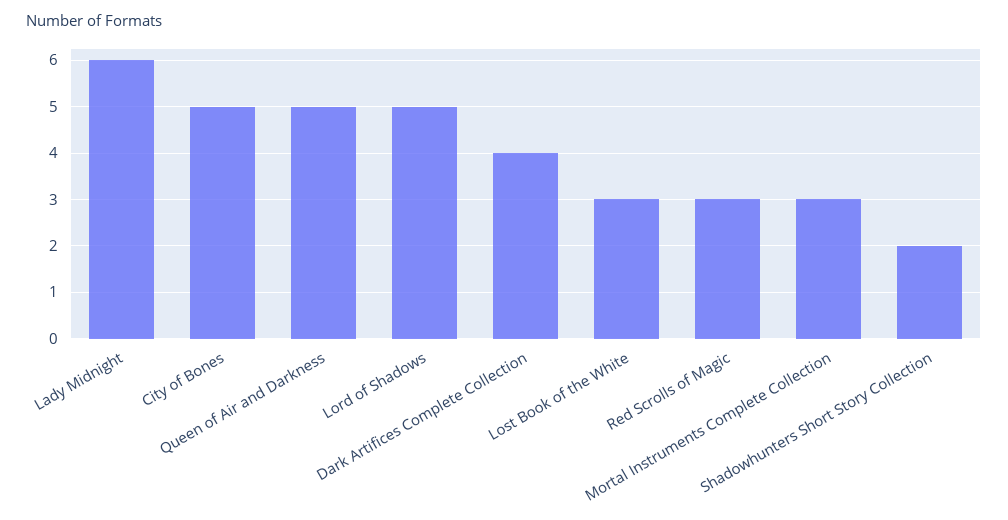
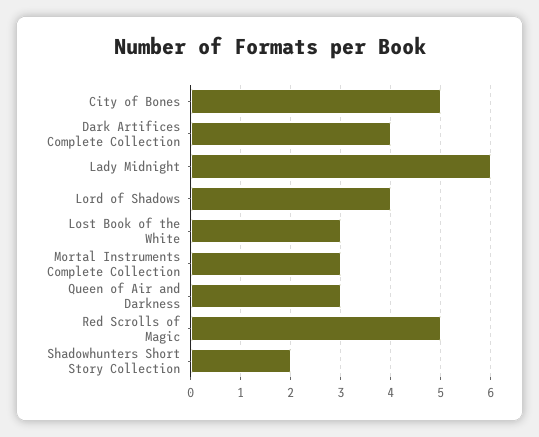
  {
    "Lady Midnight": 6,
    "City of Bones": 5,
-   "Queen of Air and Darkness": 5,
+   "Queen of Air and Darkness": 3,
-   "Lord of Shadows": 5,
+   "Lord of Shadows": 4,
    "Dark Artifices Complete Collection": 4,
    "Lost Book of the White": 3,
-   "Red Scrolls of Magic": 3,
+   "Red Scrolls of Magic": 5,
    "Mortal Instruments Complete Collection": 3,
    "Shadowhunters Short Story Collection": 2
  }

